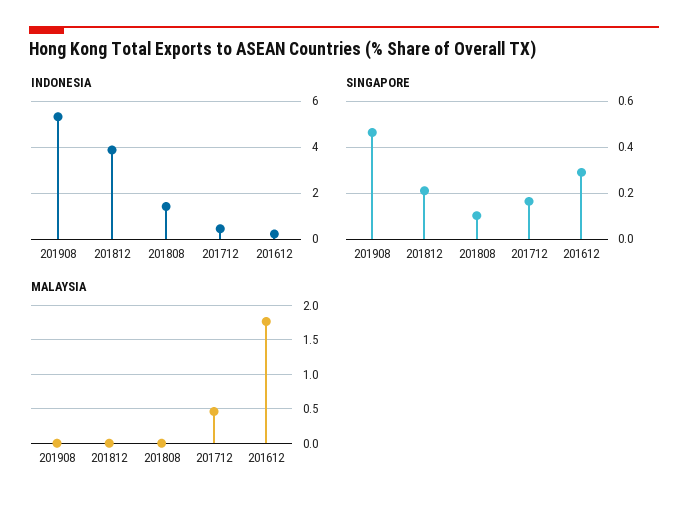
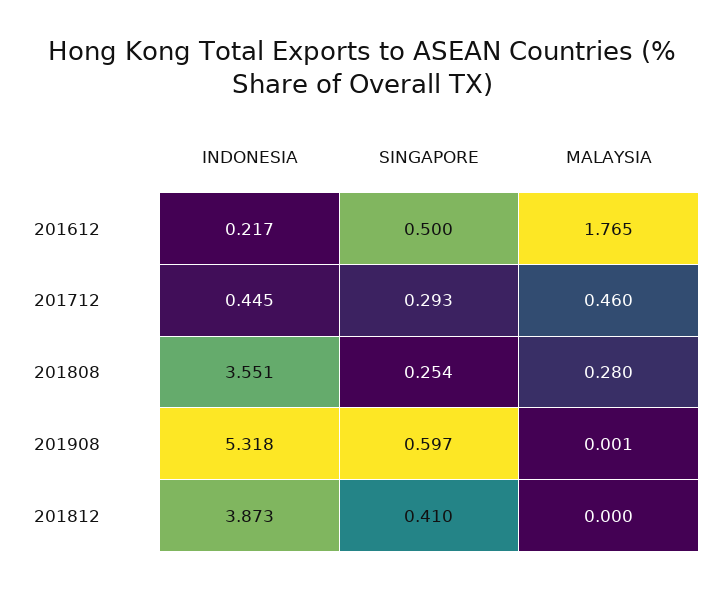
  {
    "INDONESIA": {
      "201908": 5.318,
      "201812": 3.873,
-     "201808": 1.5,
+     "201808": 3.551,
      "201712": 0.445,
      "201612": 0.217
    },
    "SINGAPORE": {
-     "201908": 0.45,
+     "201908": 0.597,
-     "201812": 0.2,
+     "201812": 0.41,
-     "201808": 0.1,
+     "201808": 0.254,
-     "201712": 0.15,
+     "201712": 0.293,
-     "201612": 0.3
+     "201612": 0.5
    },
    "MALAYSIA": {
      "201908": 0.001,
      "201812": 0,
-     "201808": 0,
+     "201808": 0.28,
      "201712": 0.46,
      "201612": 1.765
    }
  }

